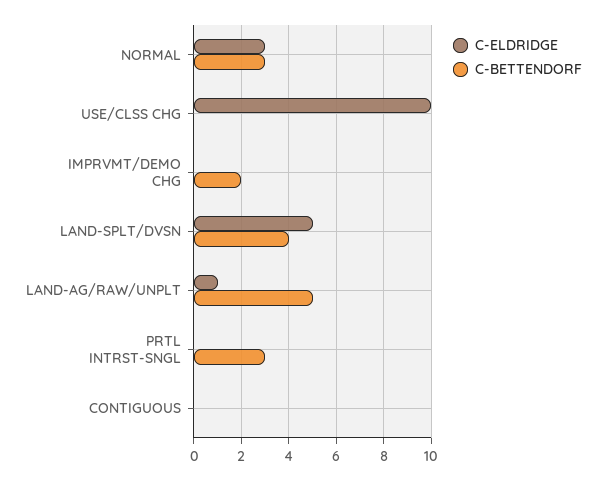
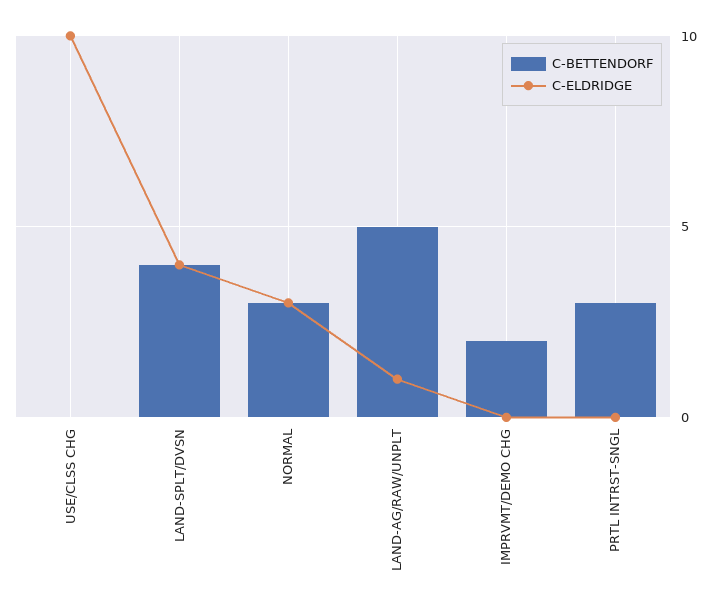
  {
    "C-ELDRIDGE": {
      "NORMAL": 3,
      "USE/CLSS CHG": 10,
      "IMPRVMT/DEMO CHG": 0,
-     "LAND-SPLT/DVSN": 5,
+     "LAND-SPLT/DVSN": 4,
      "LAND-AG/RAW/UNPLT": 1,
-     "PRTL INTRST-SNGL": 0,
+     "PRTL INTRST-SNGL": 0
-     "CONTIGUOUS": 0
    },
    "C-BETTENDORF": {
      "NORMAL": 3,
      "USE/CLSS CHG": 0,
      "IMPRVMT/DEMO CHG": 2,
      "LAND-SPLT/DVSN": 4,
      "LAND-AG/RAW/UNPLT": 5,
-     "PRTL INTRST-SNGL": 3,
+     "PRTL INTRST-SNGL": 3
-     "CONTIGUOUS": 0
    }
  }

